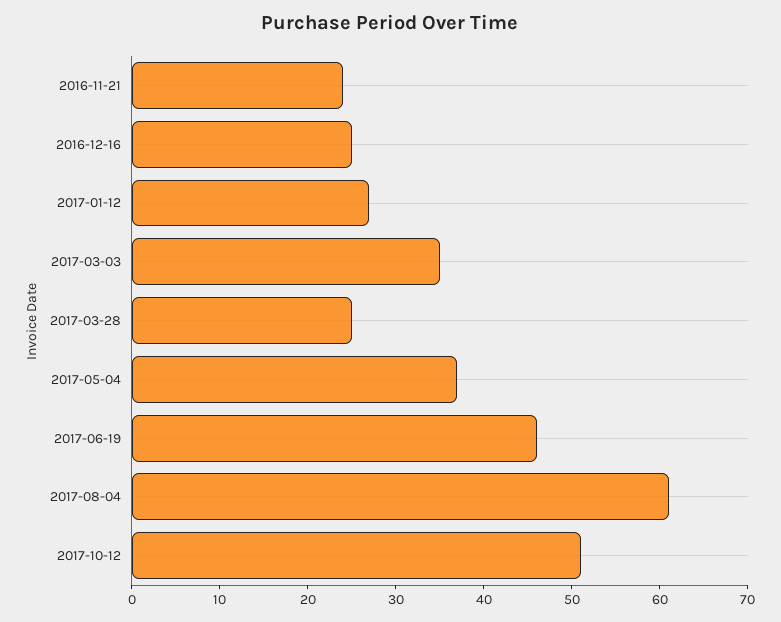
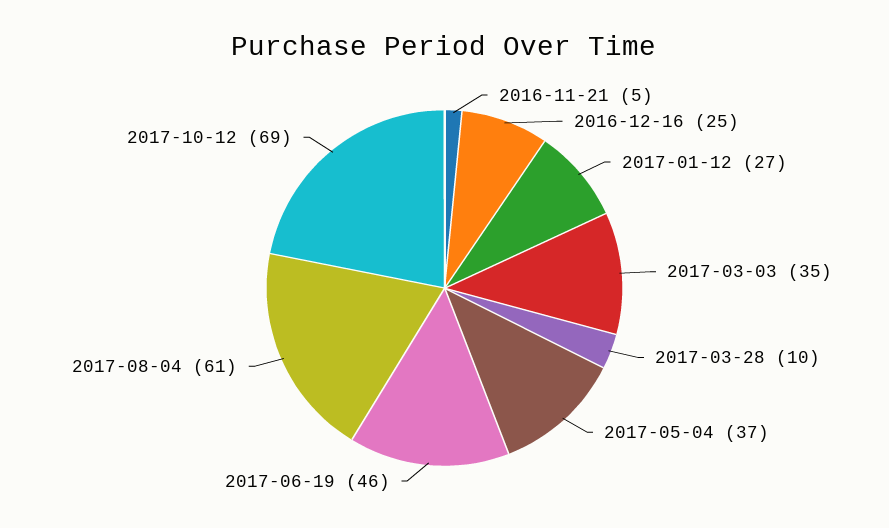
  {
-   "2016-11-21": 24,
+   "2016-11-21": 5,
    "2016-12-16": 25,
    "2017-01-12": 27,
    "2017-03-03": 35,
-   "2017-03-28": 25,
+   "2017-03-28": 10,
    "2017-05-04": 37,
    "2017-06-19": 46,
    "2017-08-04": 61,
-   "2017-10-12": 51
+   "2017-10-12": 69
  }

